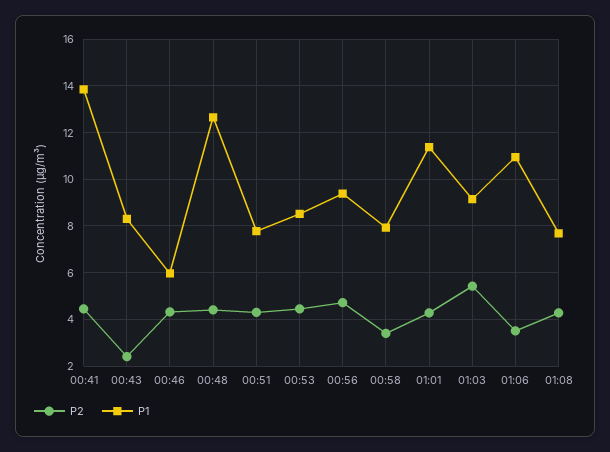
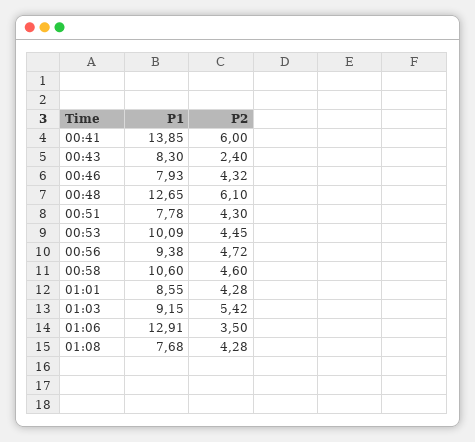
  {
    "P2": {
-     "00:41": 4.5,
+     "00:41": 6,
      "00:43": 2.4,
      "00:46": 4.32,
-     "00:48": 4.5,
+     "00:48": 6.1,
      "00:51": 4.3,
      "00:53": 4.45,
      "00:56": 4.72,
-     "00:58": 3.5,
+     "00:58": 4.6,
      "01:01": 4.28,
      "01:03": 5.42,
      "01:06": 3.5,
      "01:08": 4.28
    },
    "P1": {
      "00:41": 13.85,
      "00:43": 8.3,
-     "00:46": 6,
+     "00:46": 7.93,
      "00:48": 12.65,
      "00:51": 7.78,
-     "00:53": 8.5,
+     "00:53": 10.09,
      "00:56": 9.38,
-     "00:58": 8,
+     "00:58": 10.6,
-     "01:01": 11.5,
+     "01:01": 8.55,
      "01:03": 9.15,
-     "01:06": 11,
+     "01:06": 12.91,
      "01:08": 7.68
    }
  }

